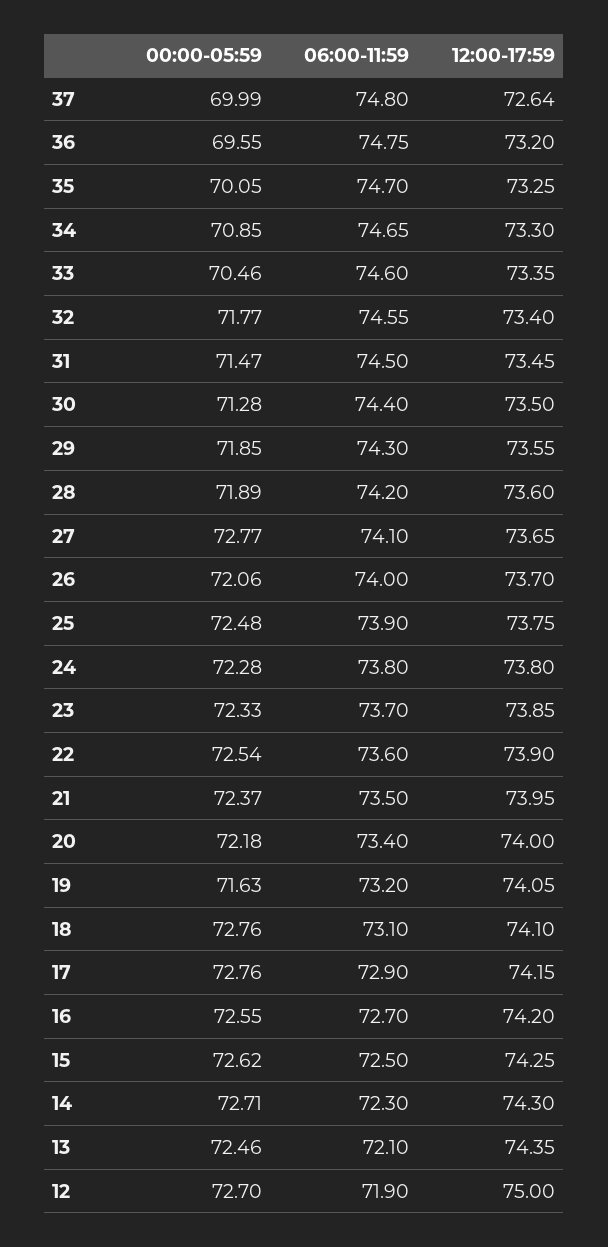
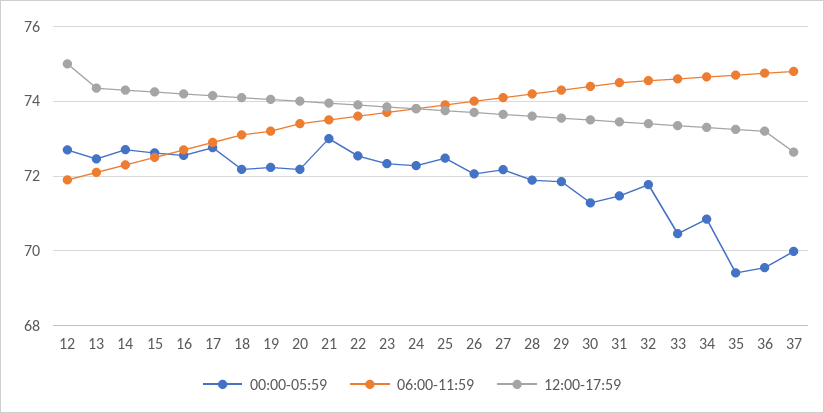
  {
    "00:00-05:59": {
      "37": 69.99,
      "36": 69.55,
-     "35": 70.05,
+     "35": 69.4,
      "34": 70.85,
      "33": 70.46,
      "32": 71.77,
      "31": 71.47,
      "30": 71.28,
      "29": 71.85,
      "28": 71.89,
-     "27": 72.77,
+     "27": 72.2,
      "26": 72.06,
      "25": 72.48,
      "24": 72.28,
      "23": 72.33,
      "22": 72.54,
-     "21": 72.37,
+     "21": 73,
      "20": 72.18,
-     "19": 71.63,
+     "19": 72.2,
-     "18": 72.76,
+     "18": 72.2,
      "17": 72.76,
      "16": 72.55,
      "15": 72.62,
      "14": 72.71,
      "13": 72.46,
      "12": 72.7
    },
    "06:00-11:59": {
      "37": 74.8,
      "36": 74.75,
      "35": 74.7,
      "34": 74.65,
      "33": 74.6,
      "32": 74.55,
      "31": 74.5,
      "30": 74.4,
      "29": 74.3,
      "28": 74.2,
      "27": 74.1,
      "26": 74,
      "25": 73.9,
      "24": 73.8,
      "23": 73.7,
      "22": 73.6,
      "21": 73.5,
      "20": 73.4,
      "19": 73.2,
      "18": 73.1,
      "17": 72.9,
      "16": 72.7,
      "15": 72.5,
      "14": 72.3,
      "13": 72.1,
      "12": 71.9
    },
    "12:00-17:59": {
      "37": 72.64,
      "36": 73.2,
      "35": 73.25,
      "34": 73.3,
      "33": 73.35,
      "32": 73.4,
      "31": 73.45,
      "30": 73.5,
      "29": 73.55,
      "28": 73.6,
      "27": 73.65,
      "26": 73.7,
      "25": 73.75,
      "24": 73.8,
      "23": 73.85,
      "22": 73.9,
      "21": 73.95,
      "20": 74,
      "19": 74.05,
      "18": 74.1,
      "17": 74.15,
      "16": 74.2,
      "15": 74.25,
      "14": 74.3,
      "13": 74.35,
      "12": 75
    }
  }

